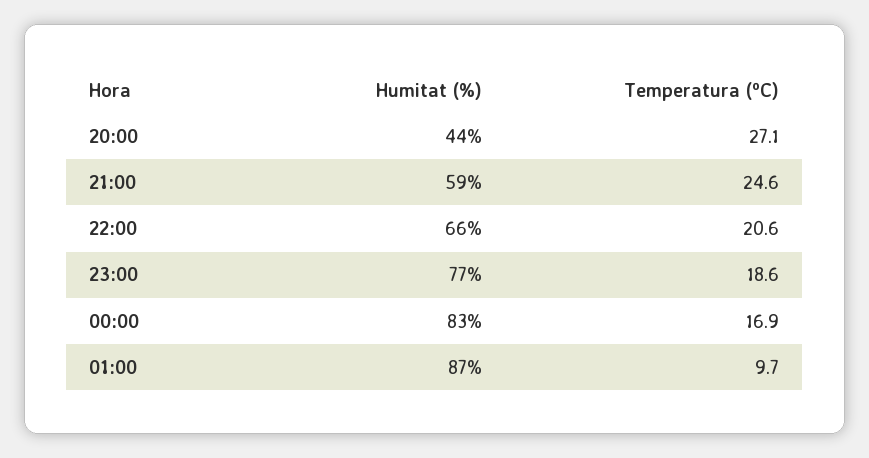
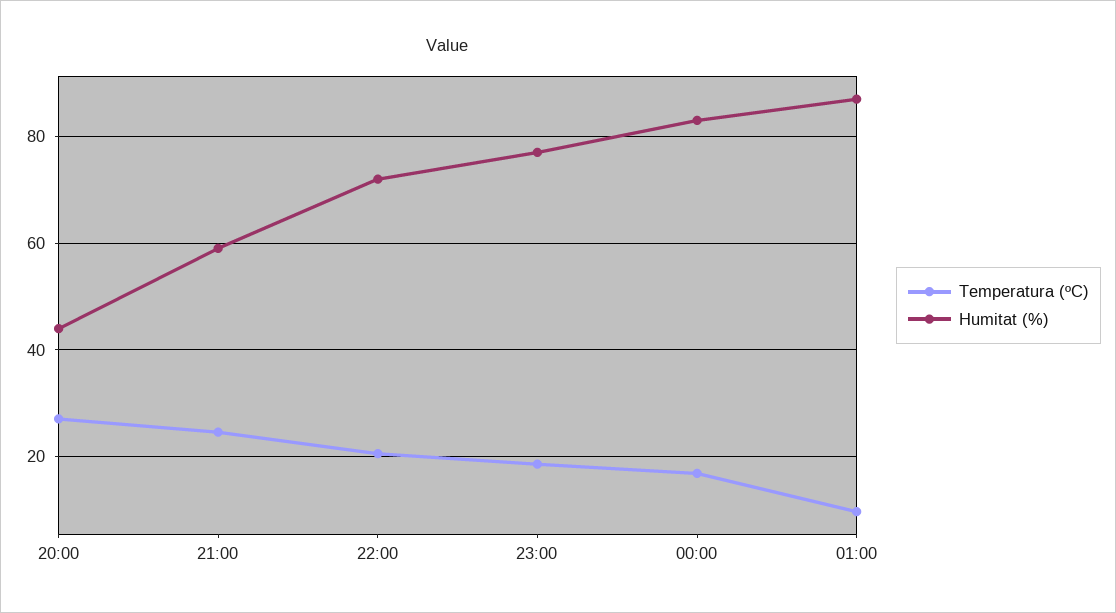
  {
    "Humitat (%)": {
      "20:00": 44,
      "21:00": 59,
-     "22:00": 66,
+     "22:00": 72,
      "23:00": 77,
      "00:00": 83,
      "01:00": 87
    },
    "Temperatura (ºC)": {
      "20:00": 27.1,
      "21:00": 24.6,
      "22:00": 20.6,
      "23:00": 18.6,
      "00:00": 16.9,
      "01:00": 9.7
    }
  }

